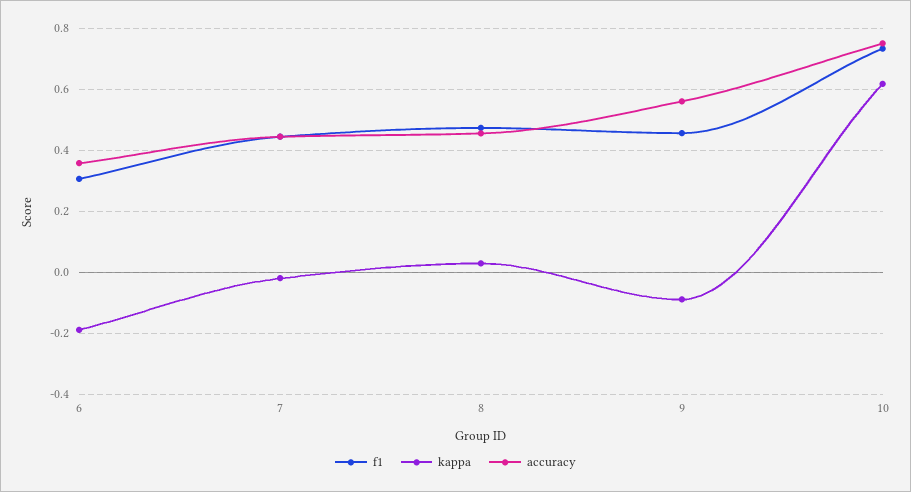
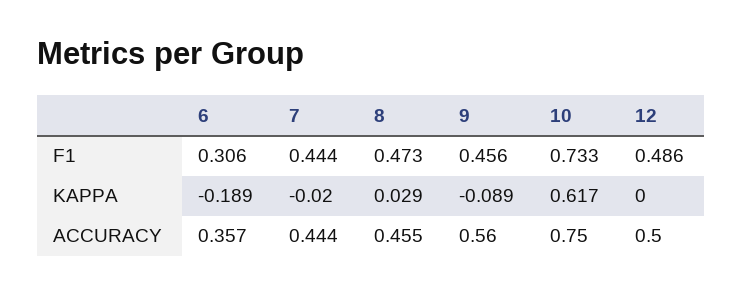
  {
    "f1": {
      "6": 0.306,
      "7": 0.444,
      "8": 0.473,
      "9": 0.456,
-     "10": 0.733
+     "10": 0.733,
+     "12": 0.486
    },
    "kappa": {
      "6": -0.189,
      "7": -0.02,
      "8": 0.029,
      "9": -0.089,
-     "10": 0.617
+     "10": 0.617,
+     "12": 0
    },
    "accuracy": {
      "6": 0.357,
      "7": 0.444,
      "8": 0.455,
      "9": 0.56,
-     "10": 0.75
+     "10": 0.75,
+     "12": 0.5
    }
  }

